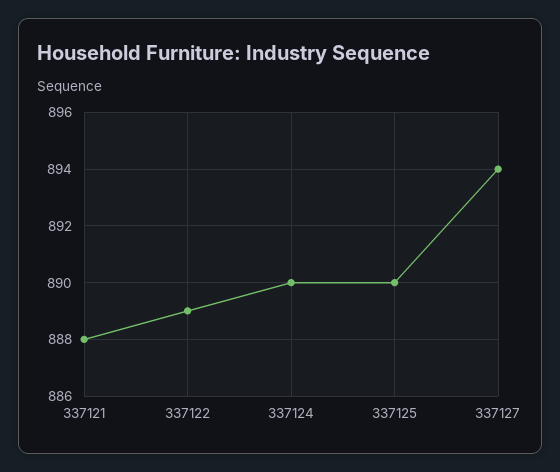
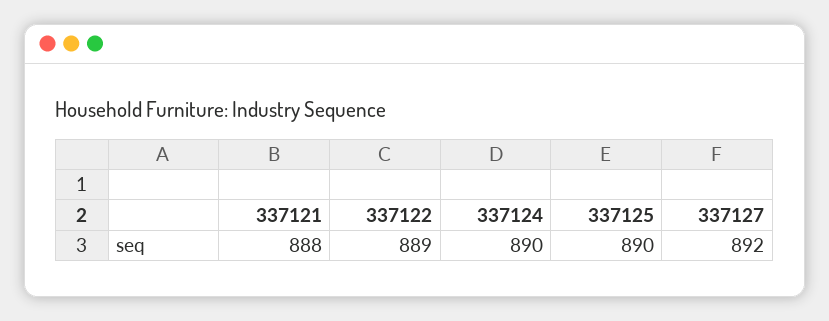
  {
    "337121": 888,
    "337122": 889,
    "337124": 890,
    "337125": 890,
-   "337127": 894
+   "337127": 892
  }

